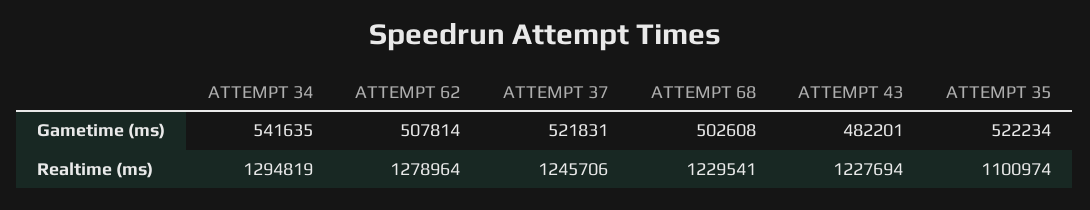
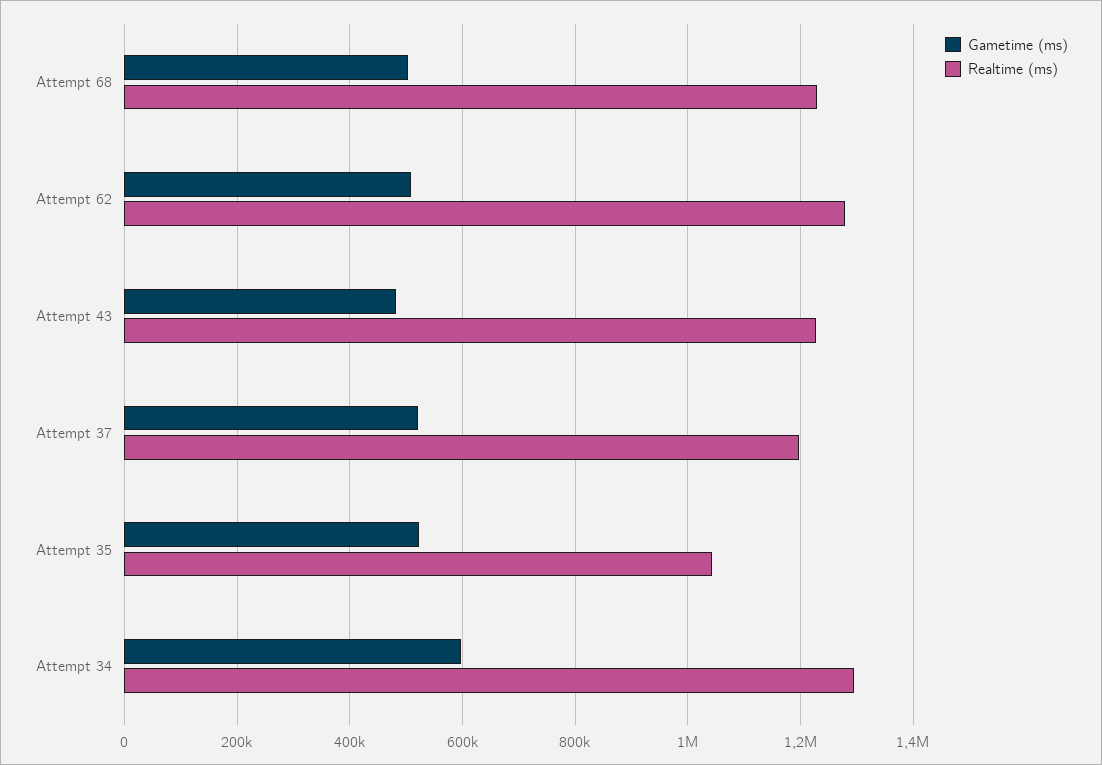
  {
    "Gametime (ms)": {
-     "ATTEMPT 34": 541635,
+     "ATTEMPT 34": 600000,
      "ATTEMPT 62": 507814,
      "ATTEMPT 37": 521831,
      "ATTEMPT 68": 502608,
      "ATTEMPT 43": 482201,
      "ATTEMPT 35": 522234
    },
    "Realtime (ms)": {
      "ATTEMPT 34": 1294819,
      "ATTEMPT 62": 1278964,
-     "ATTEMPT 37": 1245706,
+     "ATTEMPT 37": 1200000,
      "ATTEMPT 68": 1229541,
      "ATTEMPT 43": 1227694,
-     "ATTEMPT 35": 1100974
+     "ATTEMPT 35": 1040000
    }
  }

